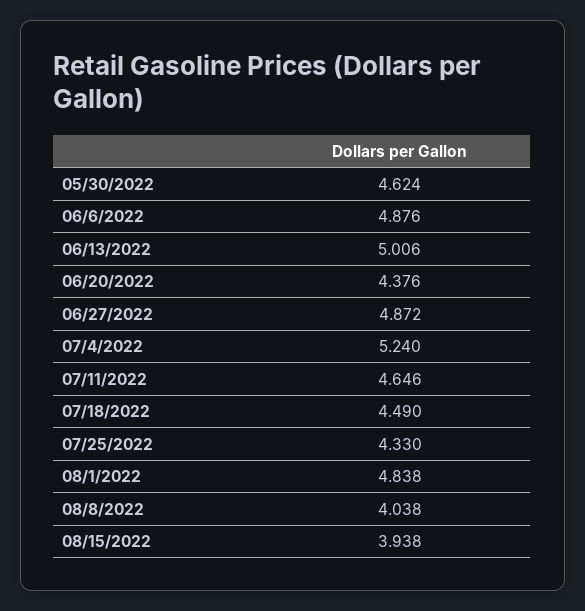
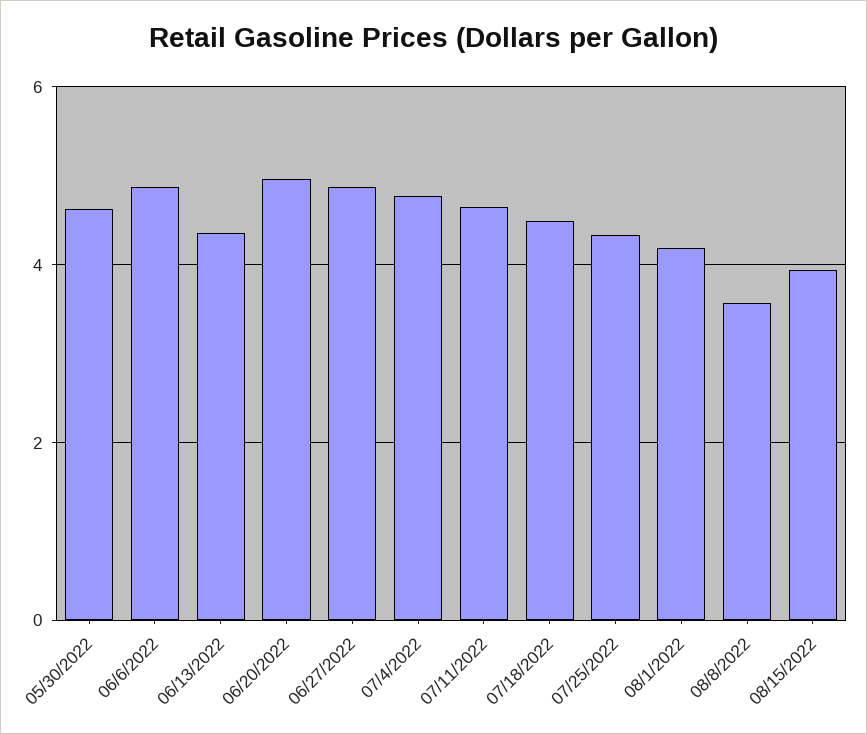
  {
    "05/30/2022": 4.624,
    "06/6/2022": 4.876,
-   "06/13/2022": 5.006,
+   "06/13/2022": 4.4,
-   "06/20/2022": 4.376,
+   "06/20/2022": 5,
    "06/27/2022": 4.872,
-   "07/4/2022": 5.24,
+   "07/4/2022": 4.8,
    "07/11/2022": 4.646,
    "07/18/2022": 4.49,
    "07/25/2022": 4.33,
-   "08/1/2022": 4.838,
+   "08/1/2022": 4.2,
-   "08/8/2022": 4.038,
+   "08/8/2022": 3.6,
    "08/15/2022": 3.938
  }

